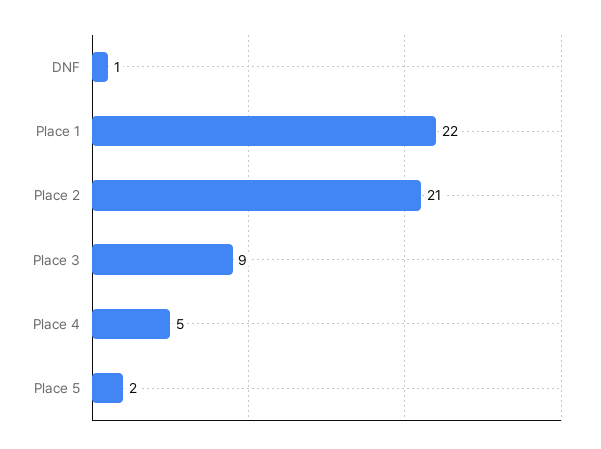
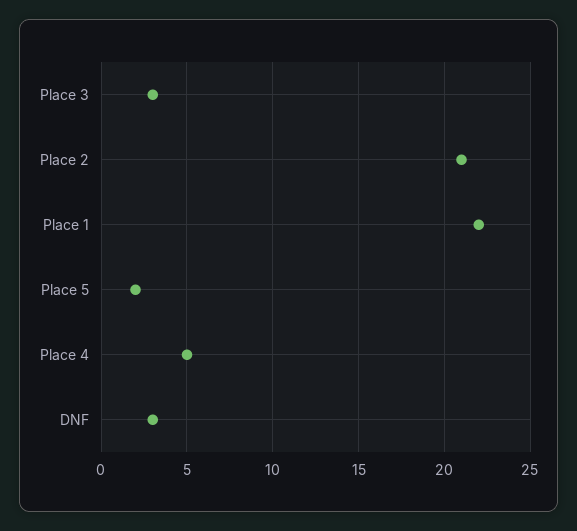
  {
-   "DNF": 1,
+   "DNF": 3,
    "Place 1": 22,
    "Place 2": 21,
-   "Place 3": 9,
+   "Place 3": 3,
    "Place 4": 5,
    "Place 5": 2
  }

